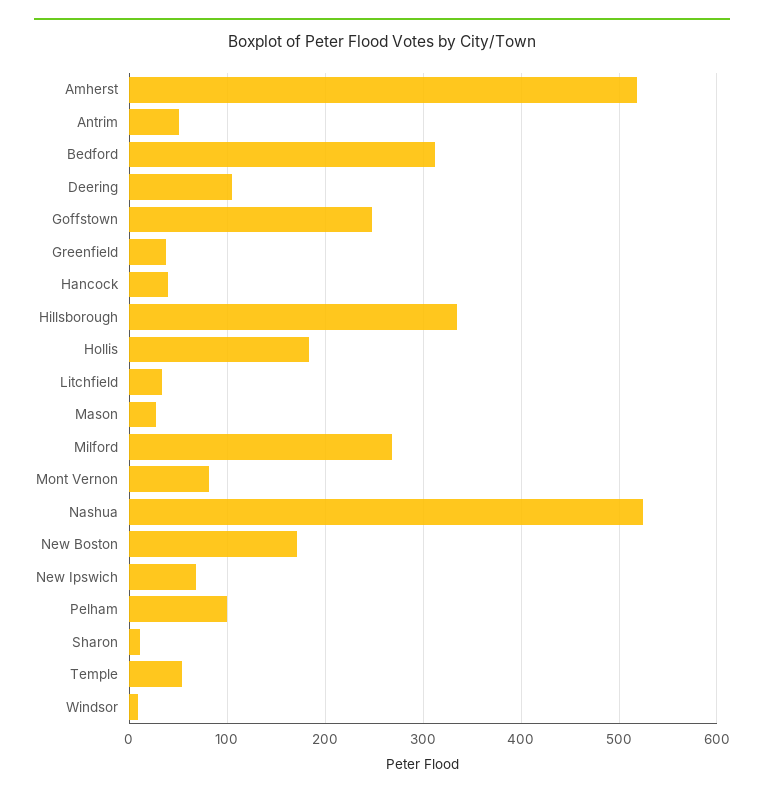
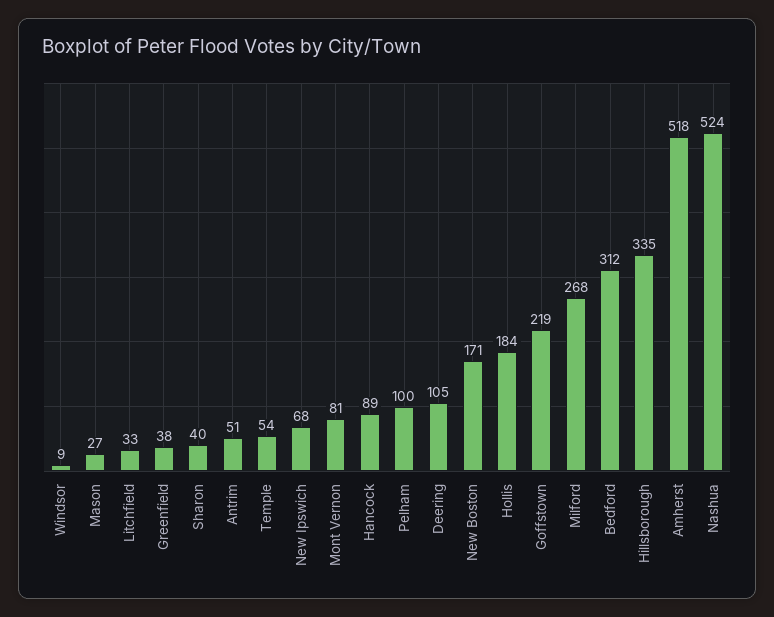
  {
    "Amherst": 518,
    "Antrim": 51,
    "Bedford": 312,
    "Deering": 105,
-   "Goffstown": 250,
+   "Goffstown": 219,
    "Greenfield": 38,
-   "Hancock": 40,
+   "Hancock": 89,
    "Hillsborough": 335,
    "Hollis": 184,
    "Litchfield": 33,
    "Mason": 27,
    "Milford": 268,
    "Mont Vernon": 81,
    "Nashua": 524,
    "New Boston": 171,
    "New Ipswich": 68,
    "Pelham": 100,
-   "Sharon": 10,
+   "Sharon": 40,
    "Temple": 54,
    "Windsor": 9
  }

